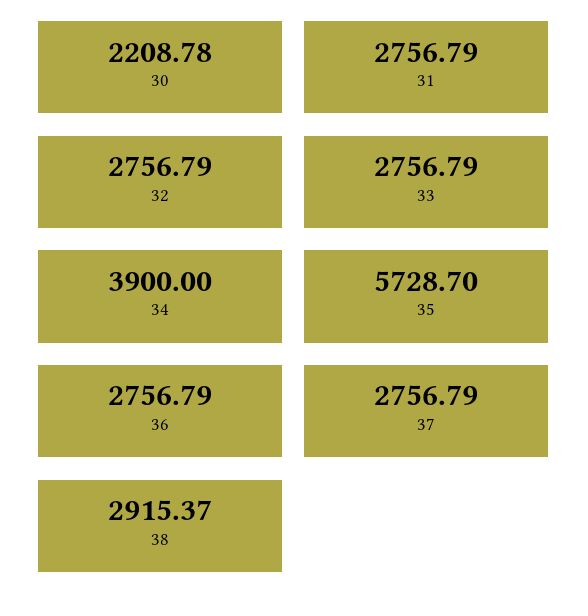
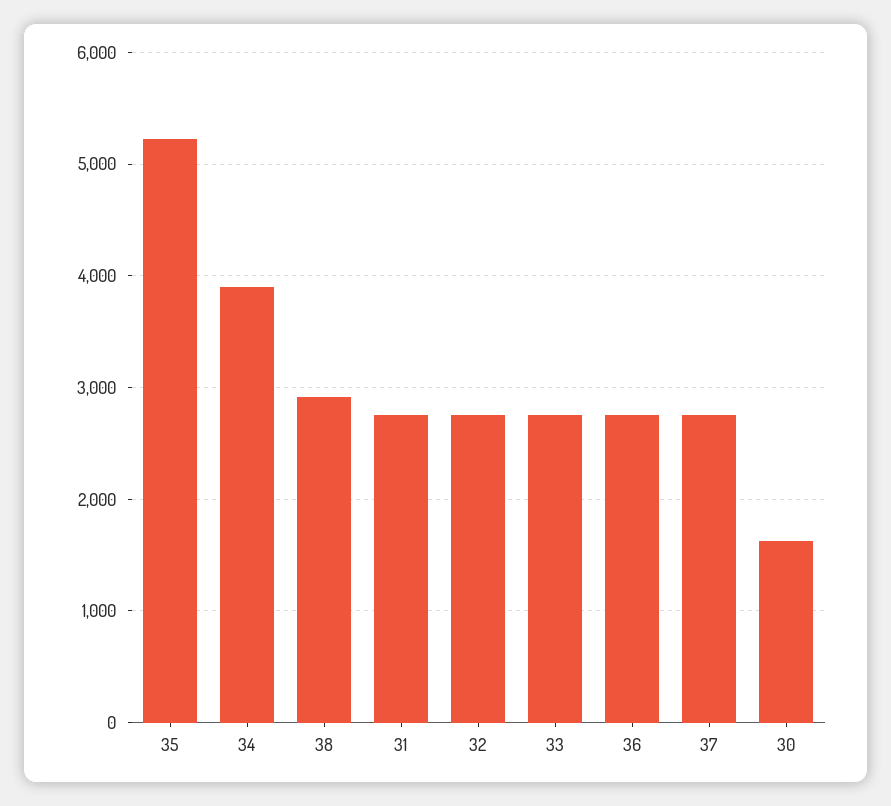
  {
-   "30": 2208.78,
+   "30": 1600,
    "31": 2756.79,
    "32": 2756.79,
    "33": 2756.79,
    "34": 3900,
-   "35": 5728.7,
+   "35": 5200,
    "36": 2756.79,
    "37": 2756.79,
    "38": 2915.37
  }

